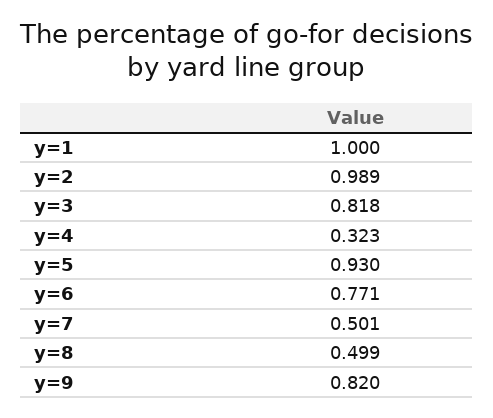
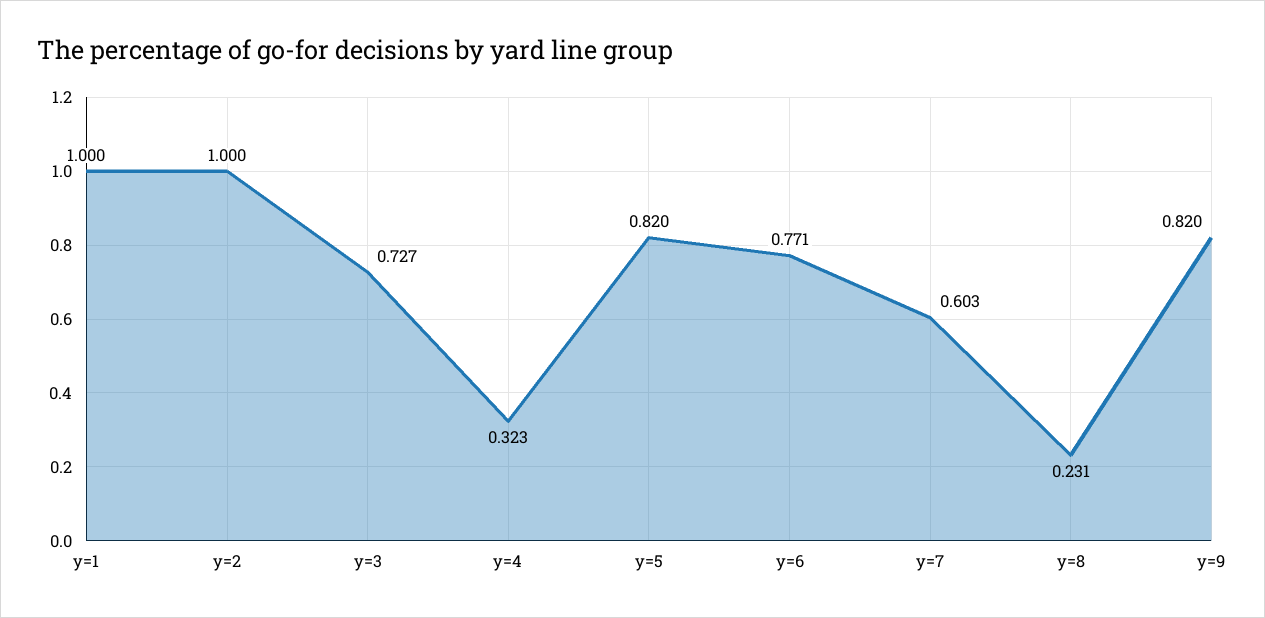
  {
    "y=1": 1,
-   "y=2": 0.989,
+   "y=2": 1,
-   "y=3": 0.818,
+   "y=3": 0.727,
    "y=4": 0.323,
-   "y=5": 0.93,
+   "y=5": 0.82,
    "y=6": 0.771,
-   "y=7": 0.501,
+   "y=7": 0.603,
-   "y=8": 0.499,
+   "y=8": 0.231,
    "y=9": 0.82
  }

